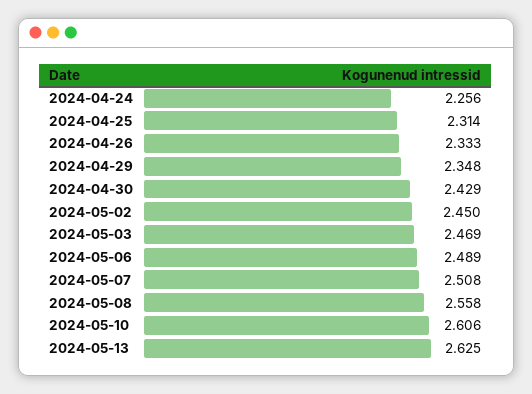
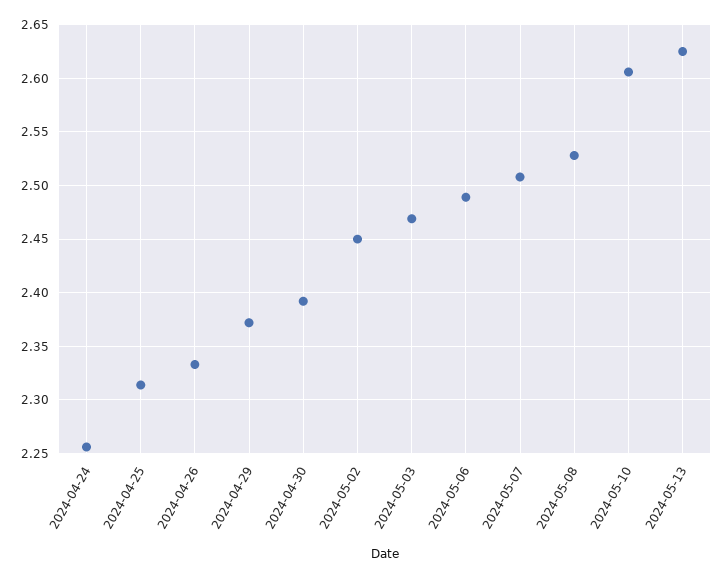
  {
    "2024-04-24": 2.256,
    "2024-04-25": 2.314,
    "2024-04-26": 2.333,
-   "2024-04-29": 2.348,
+   "2024-04-29": 2.37,
-   "2024-04-30": 2.429,
+   "2024-04-30": 2.39,
    "2024-05-02": 2.45,
    "2024-05-03": 2.469,
    "2024-05-06": 2.489,
    "2024-05-07": 2.508,
-   "2024-05-08": 2.558,
+   "2024-05-08": 2.53,
    "2024-05-10": 2.606,
    "2024-05-13": 2.625
  }

